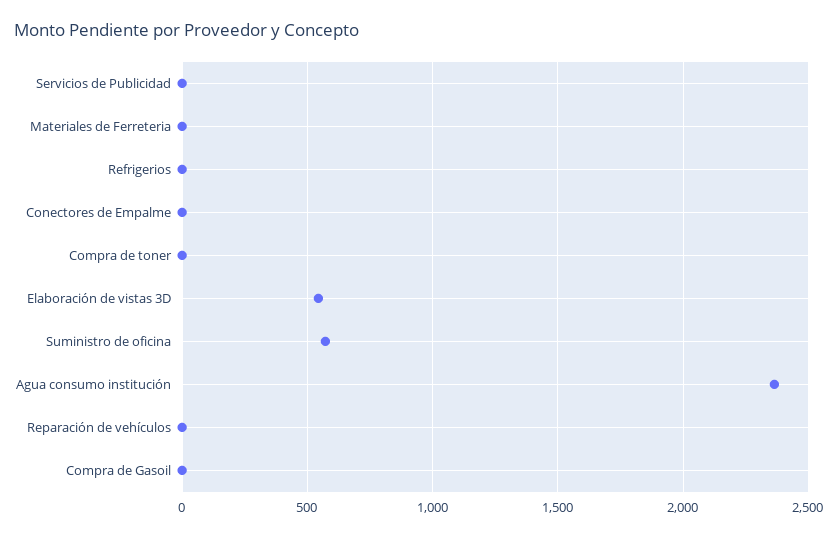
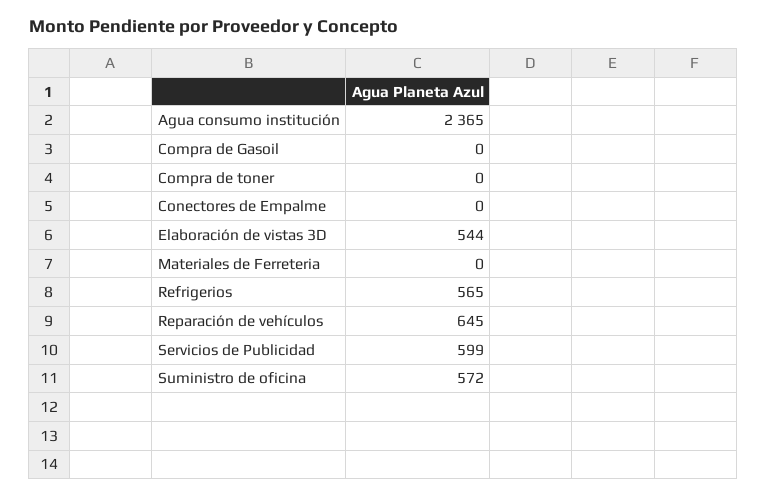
  {
-   "Servicios de Publicidad": 0,
+   "Servicios de Publicidad": 599,
    "Materiales de Ferreteria": 0,
-   "Refrigerios": 0,
+   "Refrigerios": 565,
    "Conectores de Empalme": 0,
    "Compra de toner": 0,
    "Elaboración de vistas 3D": 544,
    "Suministro de oficina": 572,
    "Agua consumo institución": 2365,
-   "Reparación de vehículos": 0,
+   "Reparación de vehículos": 645,
    "Compra de Gasoil": 0
  }

